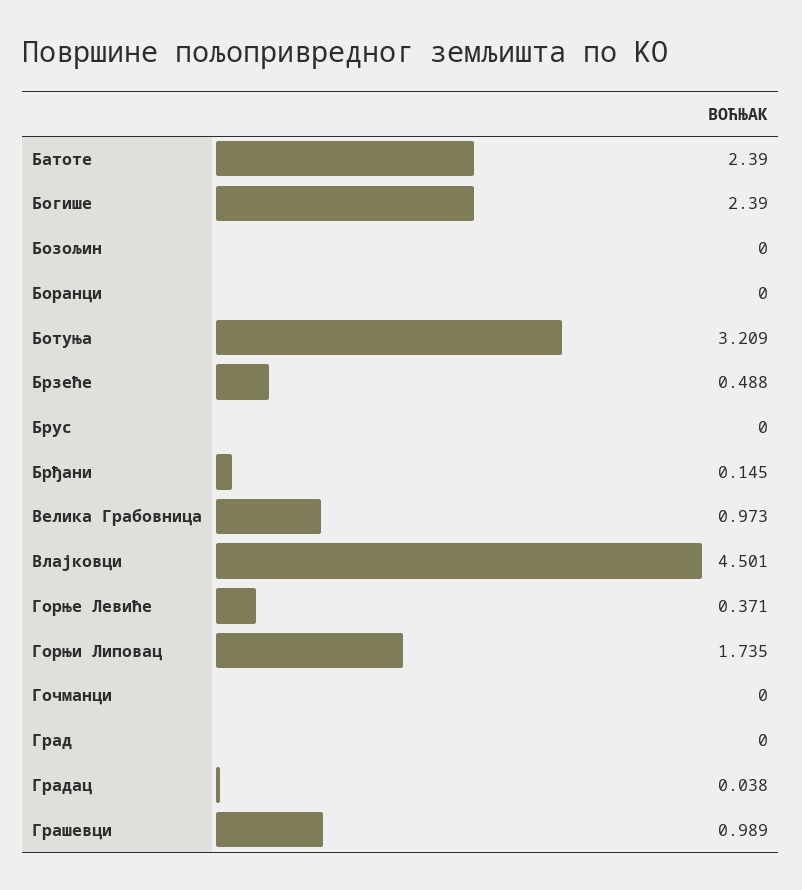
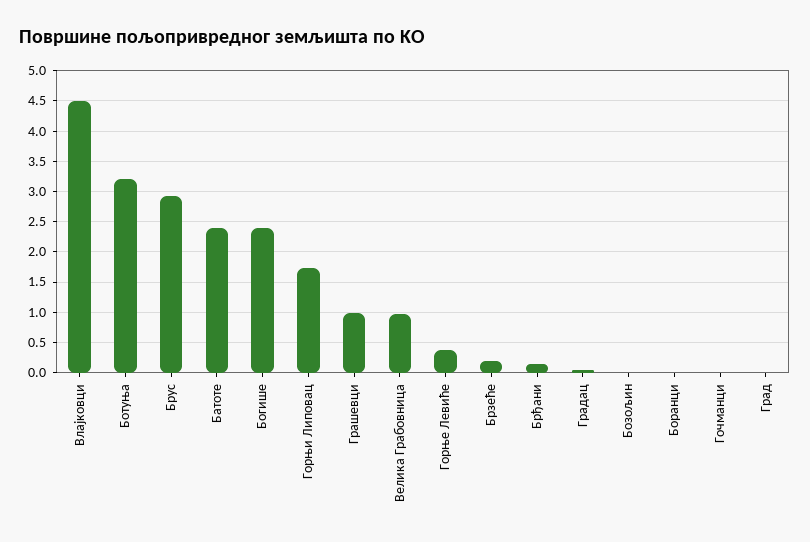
  {
    "Батоте": 2.39,
    "Богише": 2.39,
    "Бозољин": 0,
    "Боранци": 0,
    "Ботуња": 3.209,
-   "Брзеће": 0.488,
+   "Брзеће": 0.2,
-   "Брус": 0,
+   "Брус": 2.9,
    "Брђани": 0.145,
    "Велика Грабовница": 0.973,
    "Влајковци": 4.501,
    "Горње Левиће": 0.371,
    "Горњи Липовац": 1.735,
    "Гочманци": 0,
    "Град": 0,
    "Градац": 0.038,
    "Грашевци": 0.989
  }

